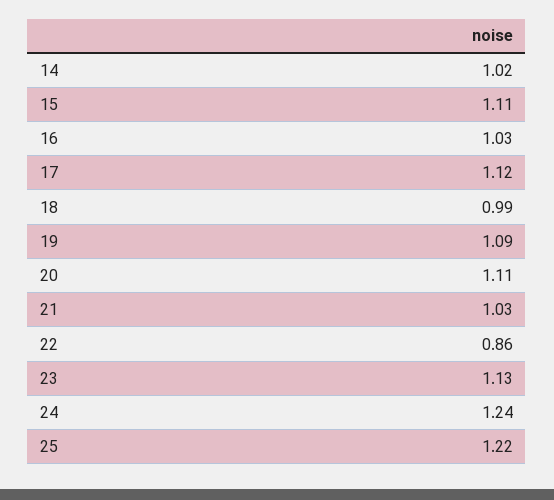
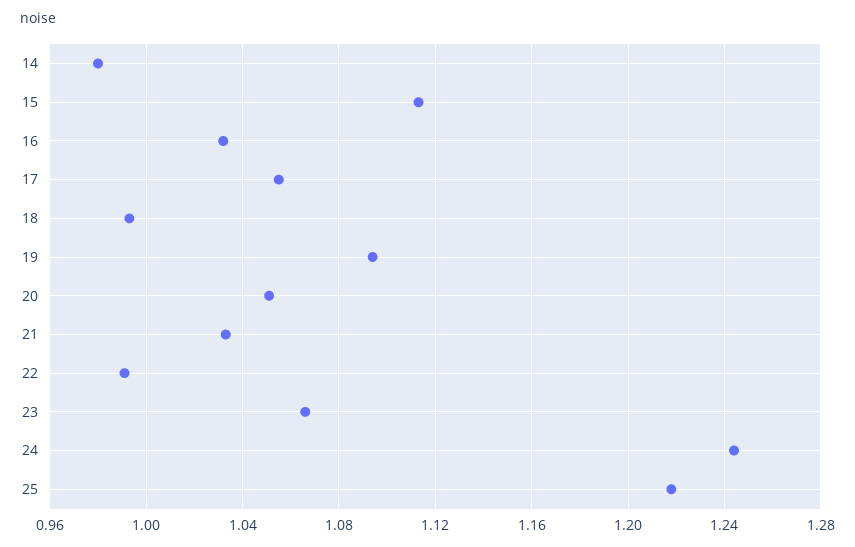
  {
-   "14": 1.02,
+   "14": 0.98,
    "15": 1.11,
    "16": 1.03,
-   "17": 1.12,
+   "17": 1.055,
    "18": 0.99,
    "19": 1.09,
-   "20": 1.11,
+   "20": 1.05,
    "21": 1.03,
-   "22": 0.86,
+   "22": 0.99,
-   "23": 1.13,
+   "23": 1.065,
    "24": 1.24,
    "25": 1.22
  }

